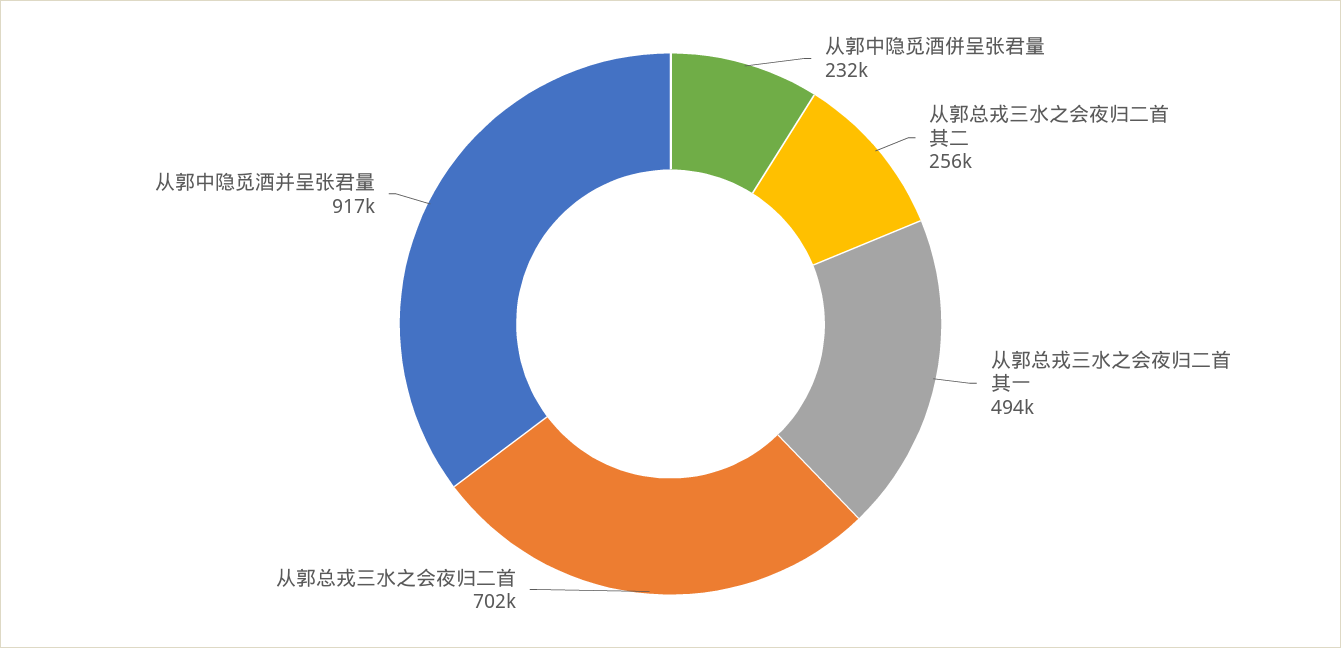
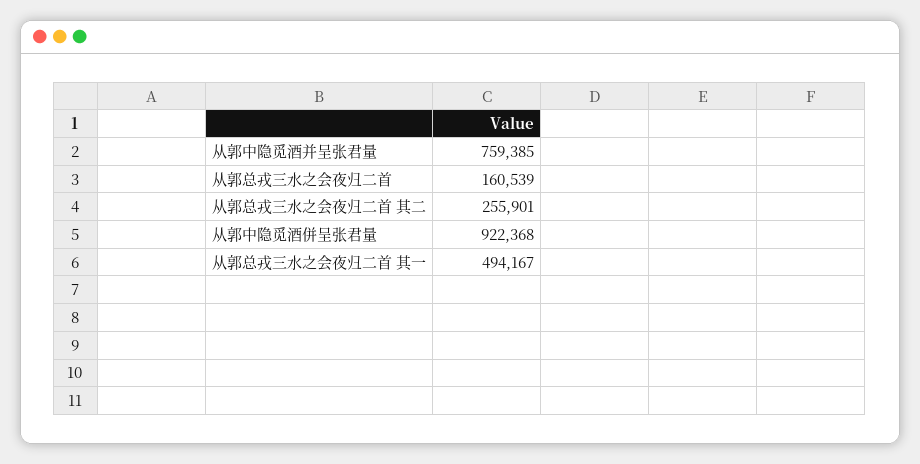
  {
-   "从郭中隐觅酒併呈张君量": 232000,
+   "从郭中隐觅酒併呈张君量": 922368,
    "从郭总戎三水之会夜归二首 其二": 255901,
    "从郭总戎三水之会夜归二首 其一": 494167,
-   "从郭总戎三水之会夜归二首": 702000,
+   "从郭总戎三水之会夜归二首": 160539,
-   "从郭中隐觅酒并呈张君量": 917000
+   "从郭中隐觅酒并呈张君量": 759385
  }

